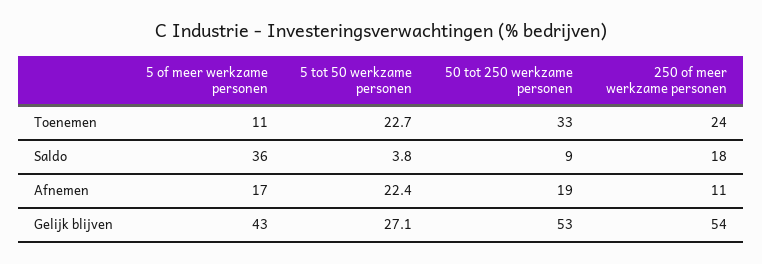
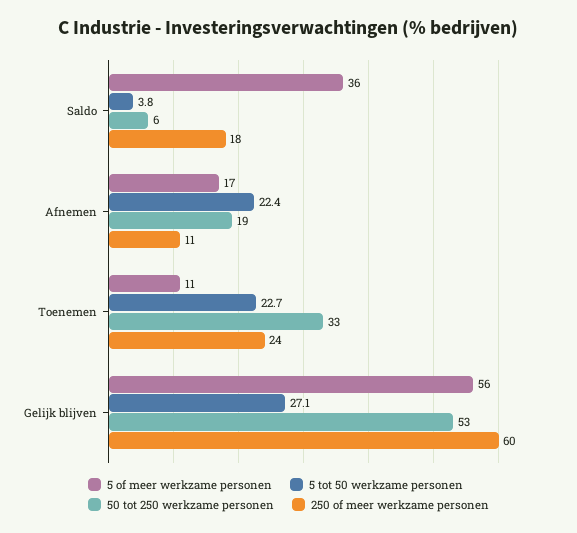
  {
    "5 of meer werkzame personen": {
      "Toenemen": 11,
      "Saldo": 36,
      "Afnemen": 17,
-     "Gelijk blijven": 43
+     "Gelijk blijven": 56
    },
    "5 tot 50 werkzame personen": {
      "Toenemen": 22.7,
      "Saldo": 3.8,
      "Afnemen": 22.4,
      "Gelijk blijven": 27.1
    },
    "50 tot 250 werkzame personen": {
      "Toenemen": 33,
-     "Saldo": 9,
+     "Saldo": 6,
      "Afnemen": 19,
      "Gelijk blijven": 53
    },
    "250 of meer werkzame personen": {
      "Toenemen": 24,
      "Saldo": 18,
      "Afnemen": 11,
-     "Gelijk blijven": 54
+     "Gelijk blijven": 60
    }
  }

